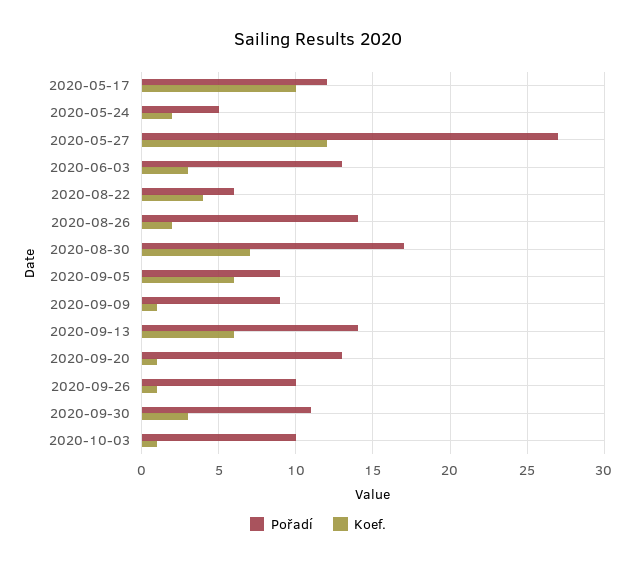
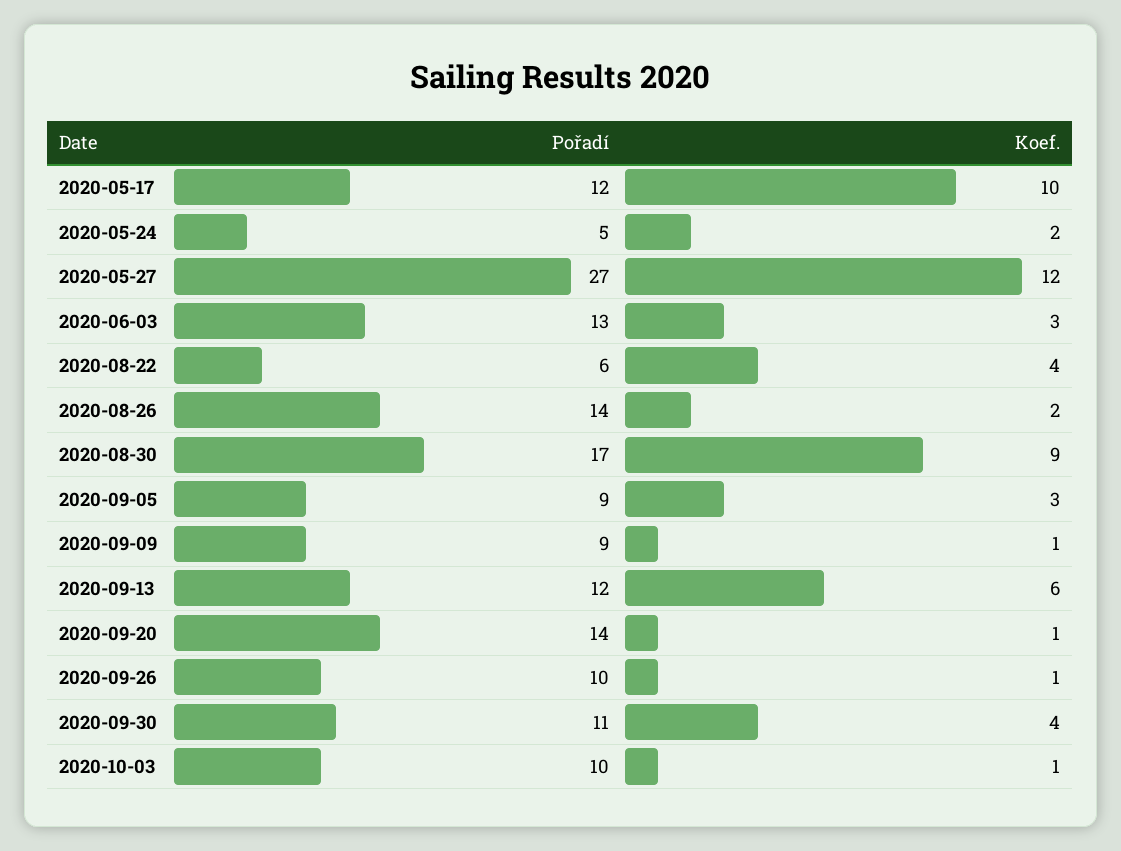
  {
    "Pořadí": {
      "2020-05-17": 12,
      "2020-05-24": 5,
      "2020-05-27": 27,
      "2020-06-03": 13,
      "2020-08-22": 6,
      "2020-08-26": 14,
      "2020-08-30": 17,
      "2020-09-05": 9,
      "2020-09-09": 9,
-     "2020-09-13": 14,
+     "2020-09-13": 12,
-     "2020-09-20": 13,
+     "2020-09-20": 14,
      "2020-09-26": 10,
      "2020-09-30": 11,
      "2020-10-03": 10
    },
    "Koef.": {
      "2020-05-17": 10,
      "2020-05-24": 2,
      "2020-05-27": 12,
      "2020-06-03": 3,
      "2020-08-22": 4,
      "2020-08-26": 2,
-     "2020-08-30": 7,
+     "2020-08-30": 9,
-     "2020-09-05": 6,
+     "2020-09-05": 3,
      "2020-09-09": 1,
      "2020-09-13": 6,
      "2020-09-20": 1,
      "2020-09-26": 1,
-     "2020-09-30": 3,
+     "2020-09-30": 4,
      "2020-10-03": 1
    }
  }

